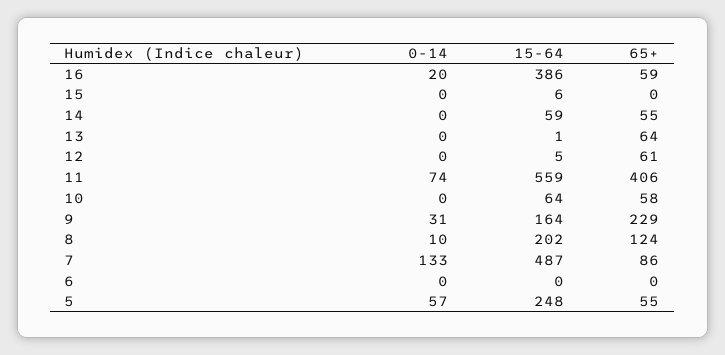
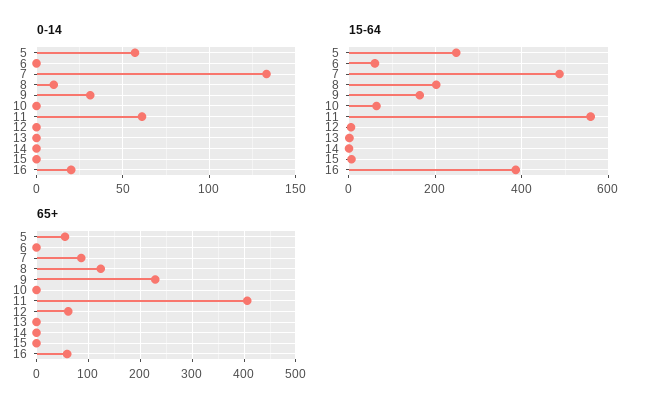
  {
    "0-14": {
      "16": 20,
      "15": 0,
      "14": 0,
      "13": 0,
      "12": 0,
-     "11": 74,
+     "11": 60,
      "10": 0,
      "9": 31,
      "8": 10,
      "7": 133,
      "6": 0,
      "5": 57
    },
    "15-64": {
      "16": 386,
      "15": 6,
-     "14": 59,
+     "14": 0,
      "13": 1,
      "12": 5,
      "11": 559,
      "10": 64,
      "9": 164,
      "8": 202,
      "7": 487,
-     "6": 0,
+     "6": 60,
      "5": 248
    },
    "65+": {
      "16": 59,
      "15": 0,
-     "14": 55,
+     "14": 0,
-     "13": 64,
+     "13": 0,
      "12": 61,
      "11": 406,
-     "10": 58,
+     "10": 0,
      "9": 229,
      "8": 124,
      "7": 86,
      "6": 0,
      "5": 55
    }
  }

